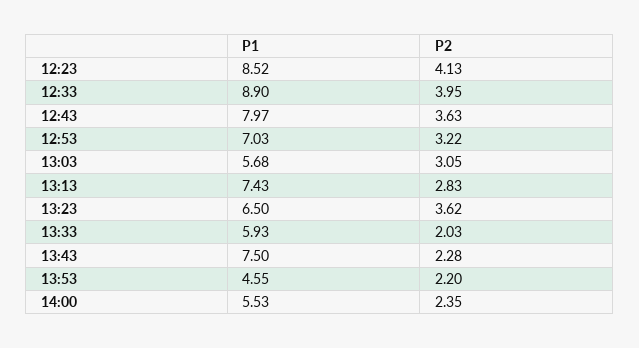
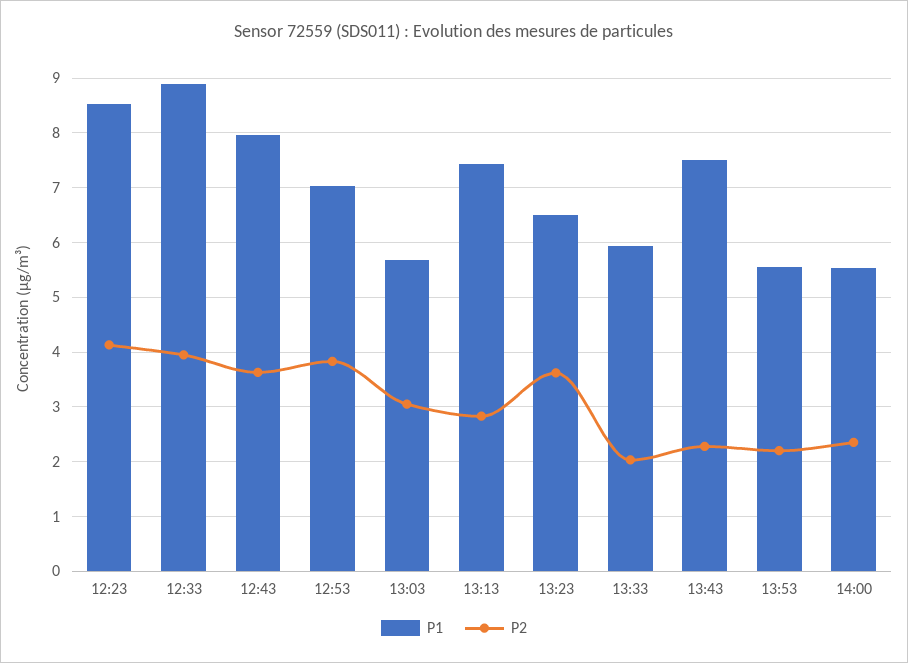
  {
    "P1": {
      "12:23": 8.52,
      "12:33": 8.9,
      "12:43": 7.97,
      "12:53": 7.03,
      "13:03": 5.68,
      "13:13": 7.43,
      "13:23": 6.5,
      "13:33": 5.93,
      "13:43": 7.5,
-     "13:53": 4.55,
+     "13:53": 5.6,
      "14:00": 5.53
    },
    "P2": {
      "12:23": 4.13,
      "12:33": 3.95,
      "12:43": 3.63,
-     "12:53": 3.22,
+     "12:53": 3.8,
      "13:03": 3.05,
      "13:13": 2.83,
      "13:23": 3.62,
      "13:33": 2.03,
      "13:43": 2.28,
      "13:53": 2.2,
      "14:00": 2.35
    }
  }

